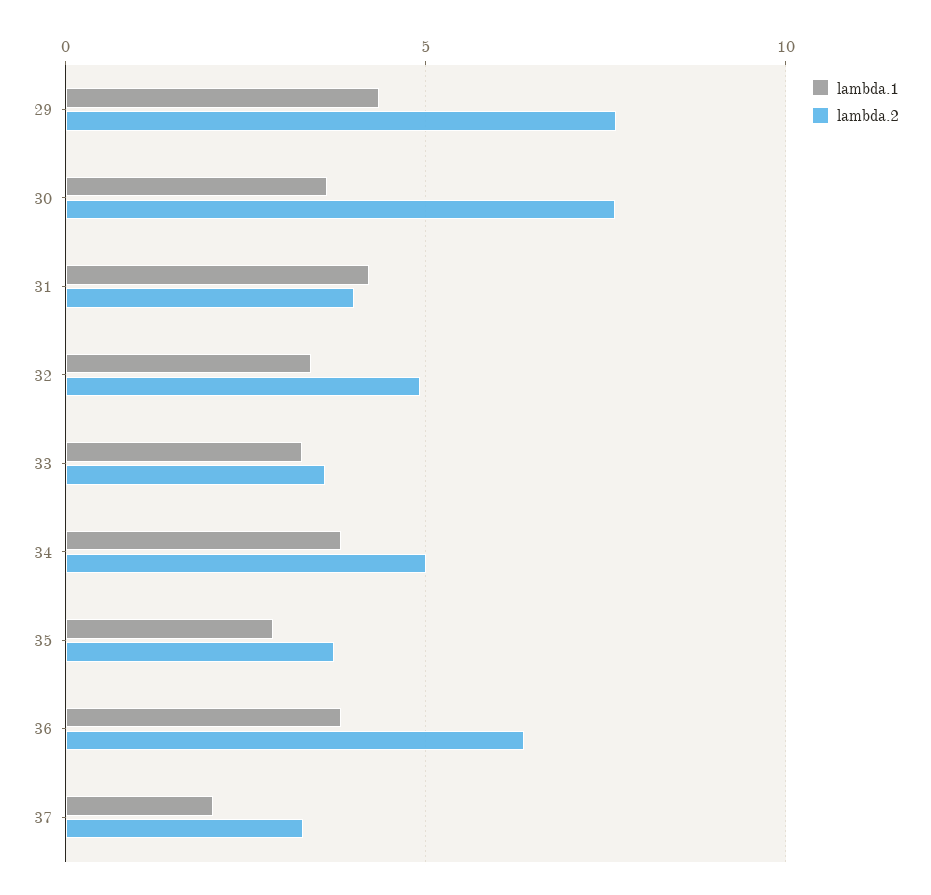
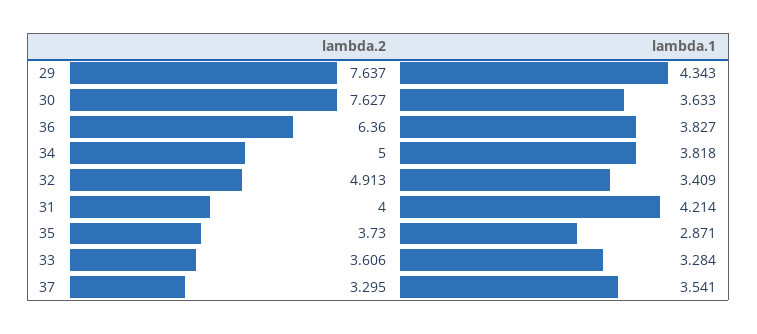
  {
    "lambda.1": {
      "29": 4.343,
      "30": 3.633,
      "31": 4.214,
      "32": 3.409,
      "33": 3.284,
      "34": 3.818,
      "35": 2.871,
      "36": 3.827,
-     "37": 2
+     "37": 3.541
    },
    "lambda.2": {
      "29": 7.637,
      "30": 7.627,
      "31": 4,
      "32": 4.913,
      "33": 3.606,
      "34": 5,
      "35": 3.73,
      "36": 6.36,
      "37": 3.295
    }
  }

